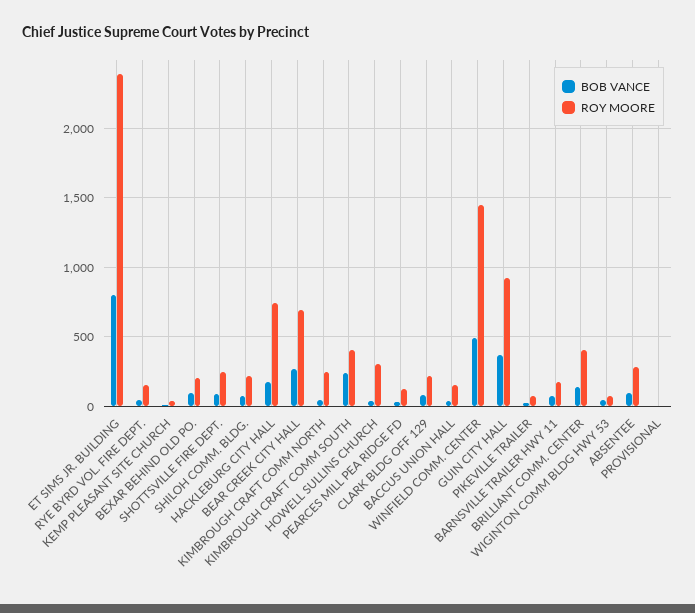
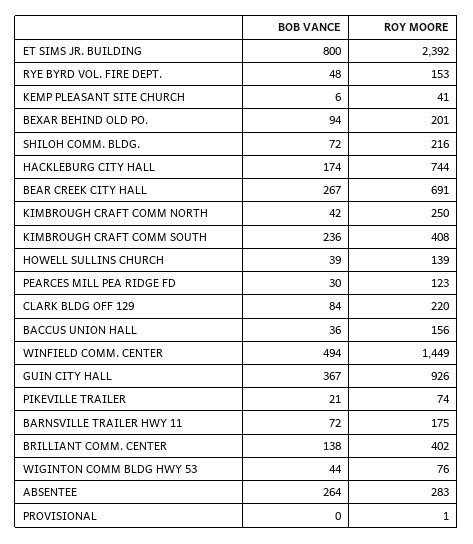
  {
    "BOB VANCE": {
      "ET SIMS JR. BUILDING": 800,
      "RYE BYRD VOL. FIRE DEPT.": 48,
      "KEMP PLEASANT SITE CHURCH": 6,
      "BEXAR BEHIND OLD PO.": 94,
-     "SHOTTSVILLE FIRE DEPT.": 100,
      "SHILOH COMM. BLDG.": 72,
      "HACKLEBURG CITY HALL": 174,
      "BEAR CREEK CITY HALL": 267,
      "KIMBROUGH CRAFT COMM NORTH": 42,
      "KIMBROUGH CRAFT COMM SOUTH": 236,
      "HOWELL SULLINS CHURCH": 39,
      "PEARCES MILL PEA RIDGE FD": 30,
      "CLARK BLDG OFF 129": 84,
      "BACCUS UNION HALL": 36,
      "WINFIELD COMM. CENTER": 494,
      "GUIN CITY HALL": 367,
      "PIKEVILLE TRAILER": 21,
      "BARNSVILLE TRAILER HWY 11": 72,
      "BRILLIANT COMM. CENTER": 138,
      "WIGINTON COMM BLDG HWY 53": 44,
-     "ABSENTEE": 100,
+     "ABSENTEE": 264,
      "PROVISIONAL": 0
    },
    "ROY MOORE": {
      "ET SIMS JR. BUILDING": 2392,
      "RYE BYRD VOL. FIRE DEPT.": 153,
      "KEMP PLEASANT SITE CHURCH": 41,
      "BEXAR BEHIND OLD PO.": 201,
-     "SHOTTSVILLE FIRE DEPT.": 250,
      "SHILOH COMM. BLDG.": 216,
      "HACKLEBURG CITY HALL": 744,
      "BEAR CREEK CITY HALL": 691,
      "KIMBROUGH CRAFT COMM NORTH": 250,
      "KIMBROUGH CRAFT COMM SOUTH": 408,
-     "HOWELL SULLINS CHURCH": 300,
+     "HOWELL SULLINS CHURCH": 139,
      "PEARCES MILL PEA RIDGE FD": 123,
      "CLARK BLDG OFF 129": 220,
      "BACCUS UNION HALL": 156,
      "WINFIELD COMM. CENTER": 1449,
      "GUIN CITY HALL": 926,
      "PIKEVILLE TRAILER": 74,
      "BARNSVILLE TRAILER HWY 11": 175,
      "BRILLIANT COMM. CENTER": 402,
      "WIGINTON COMM BLDG HWY 53": 76,
      "ABSENTEE": 283,
      "PROVISIONAL": 1
    }
  }

